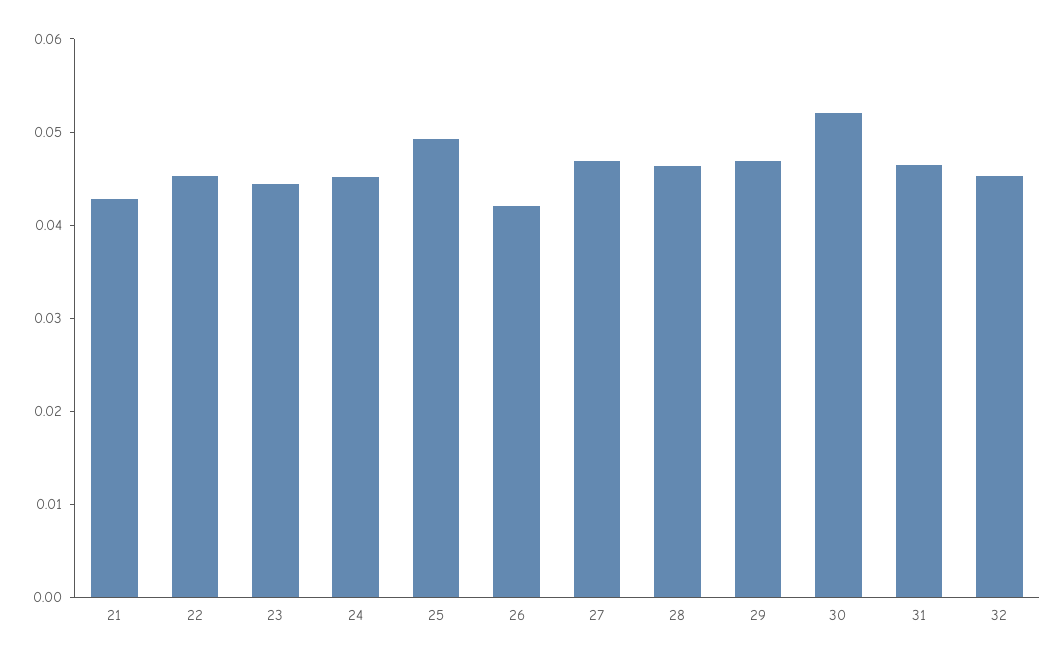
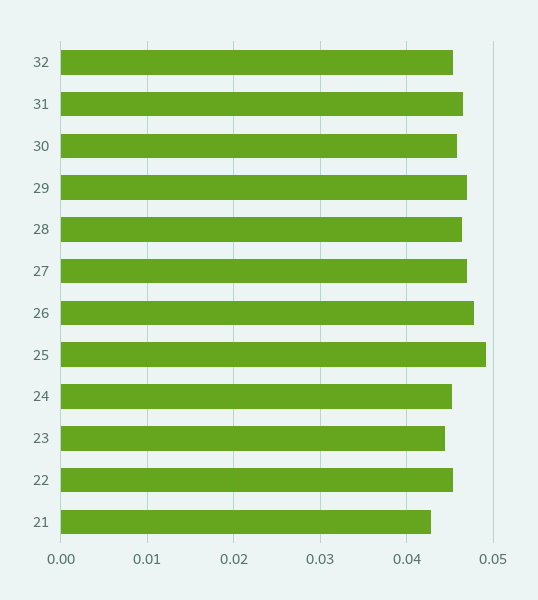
  {
    "21": 0.043,
    "22": 0.045,
    "23": 0.044,
    "24": 0.045,
    "25": 0.049,
-   "26": 0.042,
+   "26": 0.048,
    "27": 0.047,
    "28": 0.046,
    "29": 0.047,
-   "30": 0.052,
+   "30": 0.046,
    "31": 0.047,
    "32": 0.045
  }

